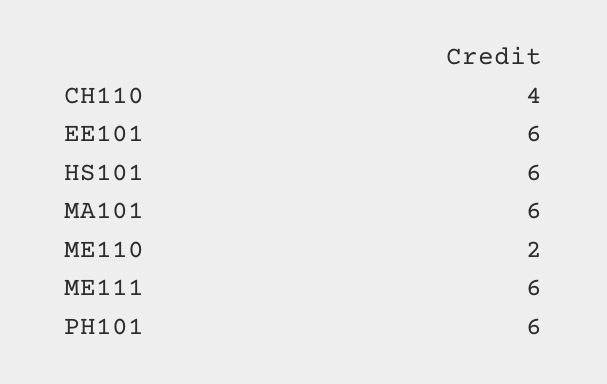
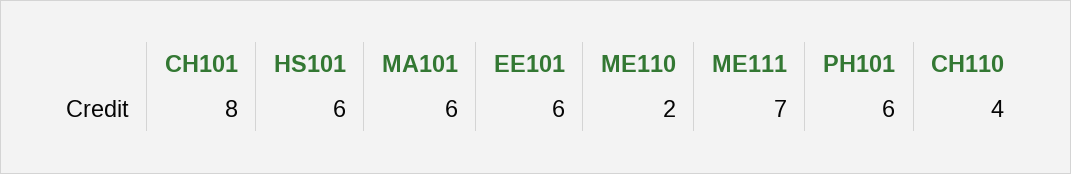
  {
    "CH110": 4,
    "EE101": 6,
    "HS101": 6,
    "MA101": 6,
    "ME110": 2,
-   "ME111": 6,
+   "ME111": 7,
-   "PH101": 6
+   "PH101": 6,
+   "CH101": 8
  }

